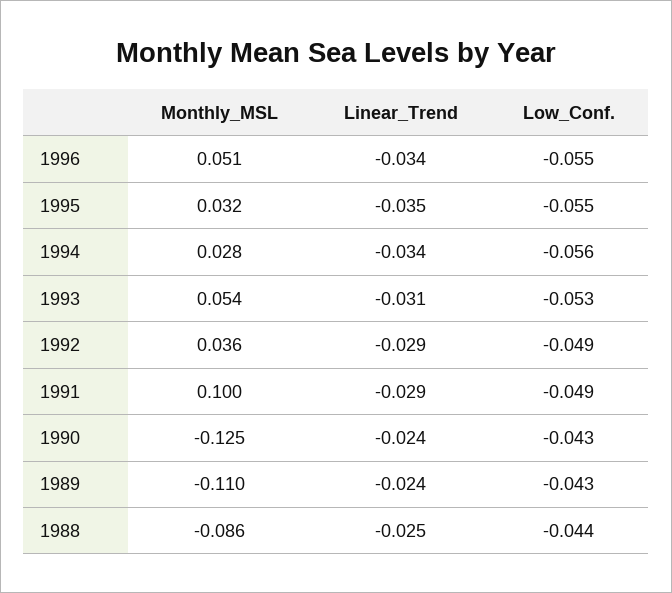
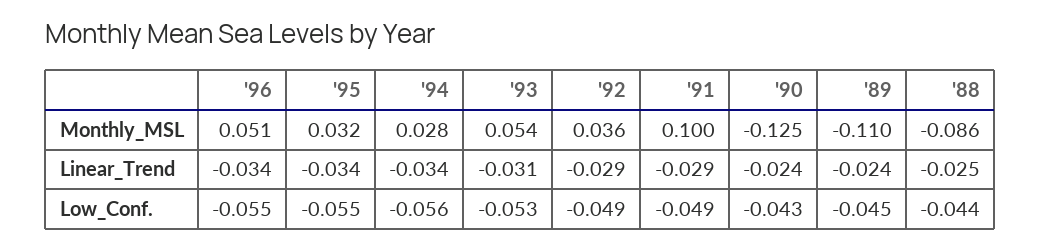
  {
    "Monthly_MSL": {
      "1996": 0.051,
      "1995": 0.032,
      "1994": 0.028,
      "1993": 0.054,
      "1992": 0.036,
      "1991": 0.1,
      "1990": -0.125,
      "1989": -0.11,
      "1988": -0.086
    },
    "Linear_Trend": {
      "1996": -0.034,
-     "1995": -0.035,
+     "1995": -0.034,
      "1994": -0.034,
      "1993": -0.031,
      "1992": -0.029,
      "1991": -0.029,
      "1990": -0.024,
      "1989": -0.024,
      "1988": -0.025
    },
    "Low_Conf.": {
      "1996": -0.055,
      "1995": -0.055,
      "1994": -0.056,
      "1993": -0.053,
      "1992": -0.049,
      "1991": -0.049,
      "1990": -0.043,
-     "1989": -0.043,
+     "1989": -0.045,
      "1988": -0.044
    }
  }

